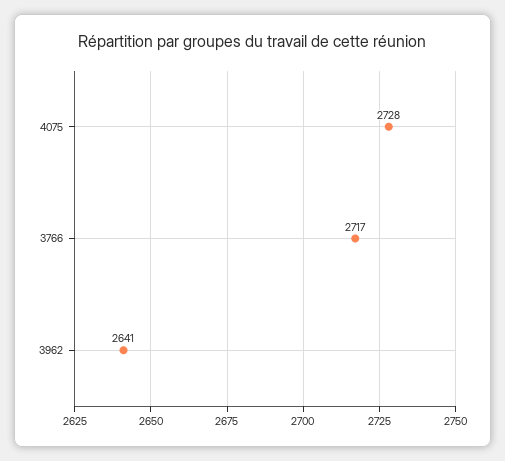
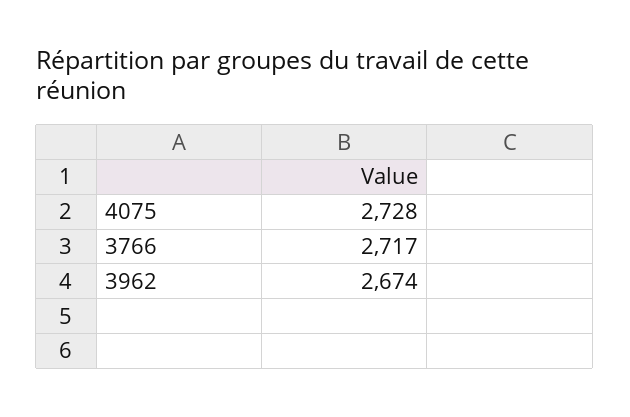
  {
    "4075": 2728,
    "3766": 2717,
-   "3962": 2641
+   "3962": 2674
  }

